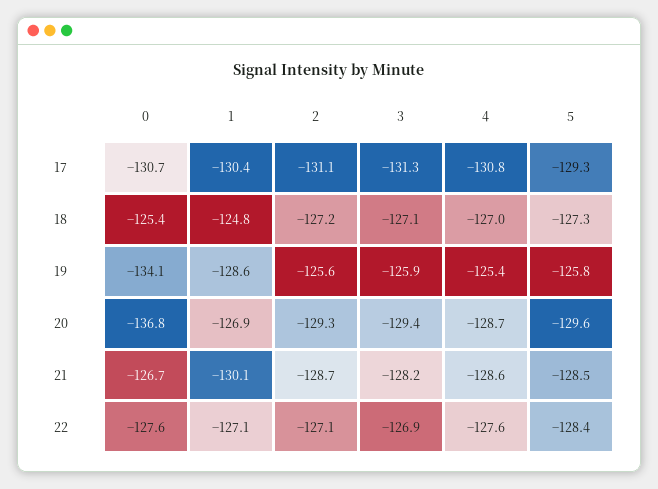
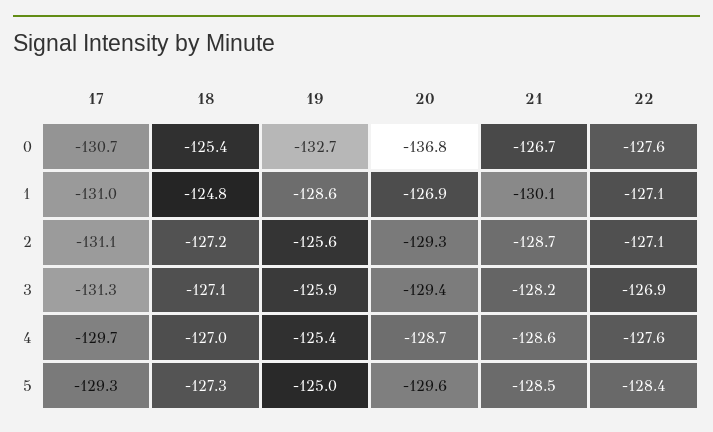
  {
    "0": {
      "17": -130.7,
      "18": -125.4,
-     "19": -134.1,
+     "19": -132.7,
      "20": -136.8,
      "21": -126.7,
      "22": -127.6
    },
    "1": {
-     "17": -130.4,
+     "17": -131,
      "18": -124.8,
      "19": -128.6,
      "20": -126.9,
      "21": -130.1,
      "22": -127.1
    },
    "2": {
      "17": -131.1,
      "18": -127.2,
      "19": -125.6,
      "20": -129.3,
      "21": -128.7,
      "22": -127.1
    },
    "3": {
      "17": -131.3,
      "18": -127.1,
      "19": -125.9,
      "20": -129.4,
      "21": -128.2,
      "22": -126.9
    },
    "4": {
-     "17": -130.8,
+     "17": -129.7,
      "18": -127,
      "19": -125.4,
      "20": -128.7,
      "21": -128.6,
      "22": -127.6
    },
    "5": {
      "17": -129.3,
      "18": -127.3,
-     "19": -125.8,
+     "19": -125,
      "20": -129.6,
      "21": -128.5,
      "22": -128.4
    }
  }

